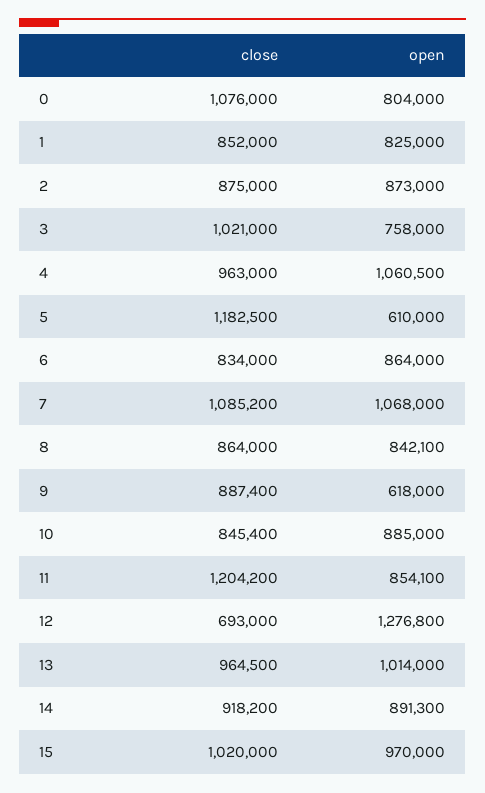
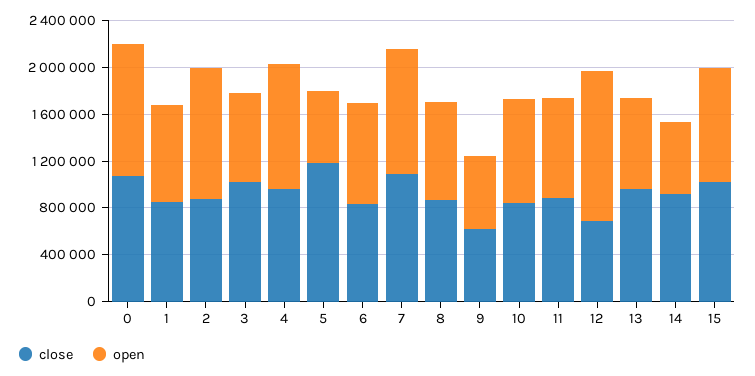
  {
    "close": {
      "0": 1076000,
      "1": 852000,
      "2": 875000,
      "3": 1021000,
      "4": 963000,
      "5": 1182500,
      "6": 834000,
      "7": 1085200,
      "8": 864000,
-     "9": 887400,
+     "9": 600000,
      "10": 845400,
-     "11": 1204200,
+     "11": 900000,
      "12": 693000,
      "13": 964500,
      "14": 918200,
      "15": 1020000
    },
    "open": {
-     "0": 804000,
+     "0": 1100000,
      "1": 825000,
-     "2": 873000,
+     "2": 1100000,
      "3": 758000,
      "4": 1060500,
      "5": 610000,
      "6": 864000,
      "7": 1068000,
      "8": 842100,
      "9": 618000,
      "10": 885000,
      "11": 854100,
      "12": 1276800,
-     "13": 1014000,
+     "13": 800000,
-     "14": 891300,
+     "14": 600000,
      "15": 970000
    }
  }

